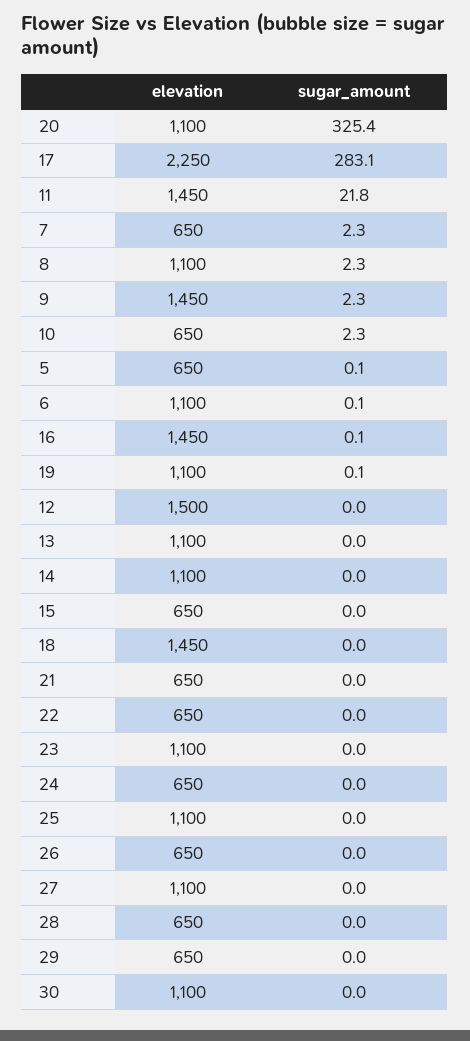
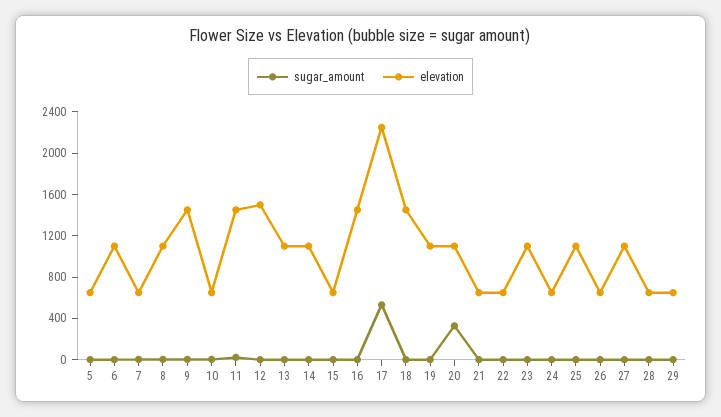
  {
    "elevation": {
      "20": 1100,
      "17": 2250,
      "11": 1450,
      "7": 650,
      "8": 1100,
      "9": 1450,
      "10": 650,
      "5": 650,
      "6": 1100,
      "16": 1450,
      "19": 1100,
      "12": 1500,
      "13": 1100,
      "14": 1100,
      "15": 650,
      "18": 1450,
      "21": 650,
      "22": 650,
      "23": 1100,
      "24": 650,
      "25": 1100,
      "26": 650,
      "27": 1100,
      "28": 650,
-     "29": 650,
+     "29": 650
-     "30": 1100
    },
    "sugar_amount": {
      "20": 325.4,
-     "17": 283.1,
+     "17": 500,
      "11": 21.8,
      "7": 2.3,
      "8": 2.3,
      "9": 2.3,
      "10": 2.3,
      "5": 0.1,
      "6": 0.1,
      "16": 0.1,
      "19": 0.1,
      "12": 0,
      "13": 0,
      "14": 0,
      "15": 0,
      "18": 0,
      "21": 0,
      "22": 0,
      "23": 0,
      "24": 0,
      "25": 0,
      "26": 0,
      "27": 0,
      "28": 0,
-     "29": 0,
+     "29": 0
-     "30": 0
    }
  }

